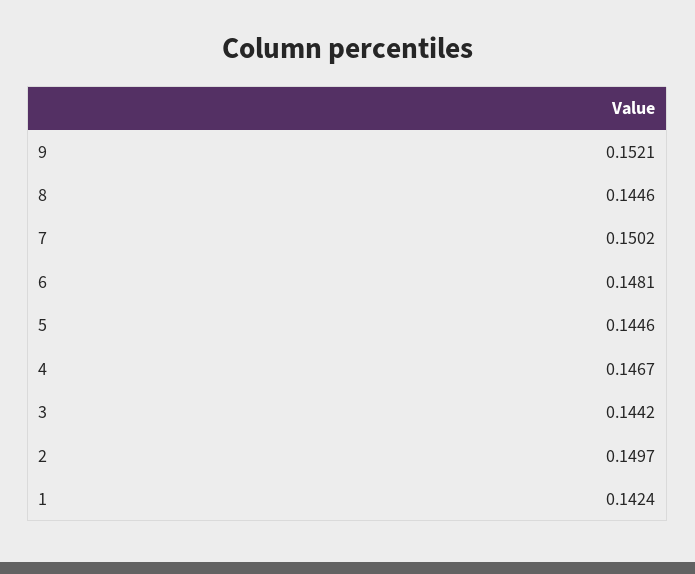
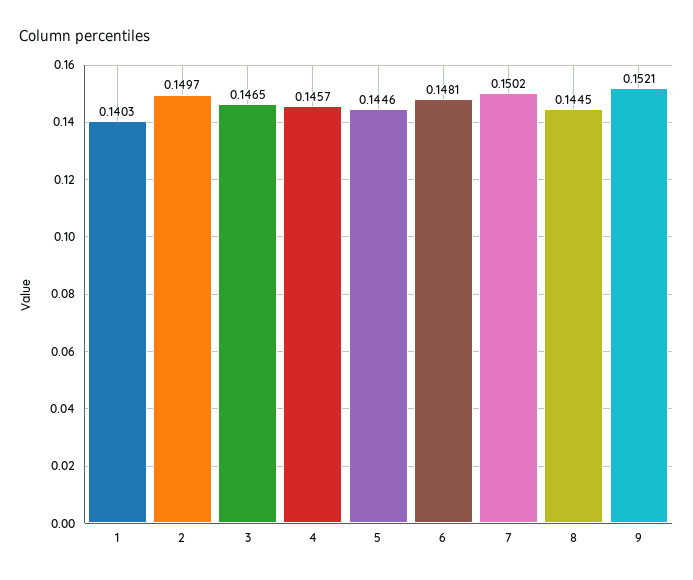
  {
    "9": 0.1521,
-   "8": 0.1446,
+   "8": 0.1445,
    "7": 0.1502,
    "6": 0.1481,
    "5": 0.1446,
-   "4": 0.1467,
+   "4": 0.1457,
-   "3": 0.1442,
+   "3": 0.1465,
    "2": 0.1497,
-   "1": 0.1424
+   "1": 0.1403
  }

